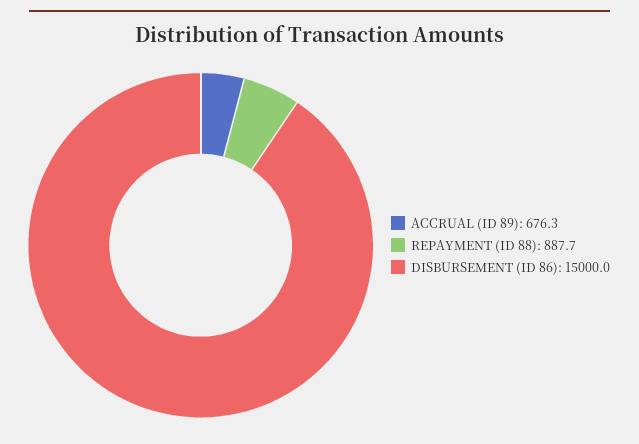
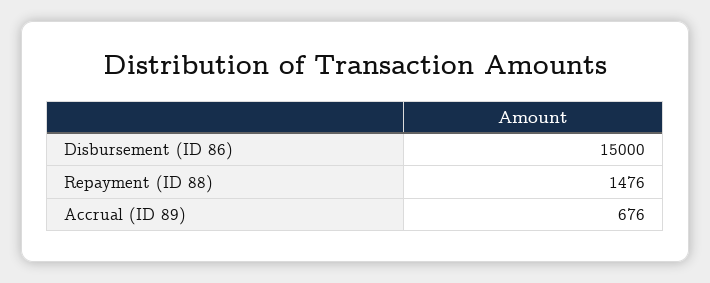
  {
    "ACCRUAL (ID 89)": 676.3,
-   "REPAYMENT (ID 88)": 887.7,
+   "REPAYMENT (ID 88)": 1476,
    "DISBURSEMENT (ID 86)": 15000
  }

